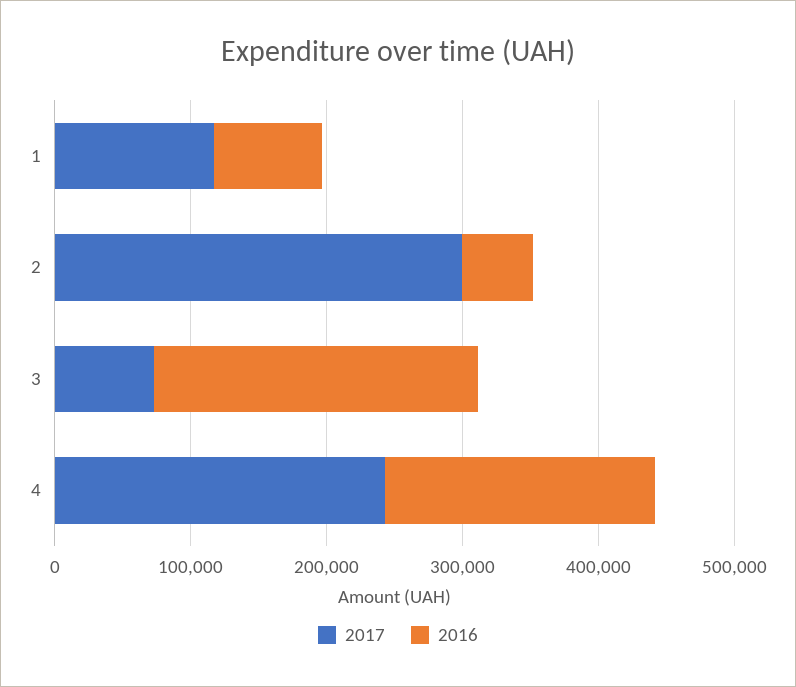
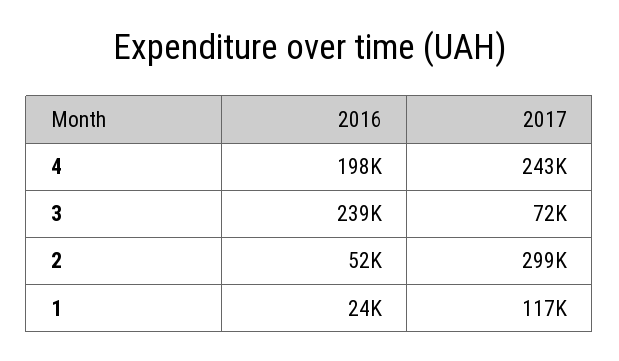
  {
    "2017": {
      "1": 117000,
      "2": 299000,
      "3": 72000,
      "4": 243000
    },
    "2016": {
-     "1": 80000,
+     "1": 24000,
      "2": 52000,
      "3": 239000,
      "4": 198000
    }
  }

